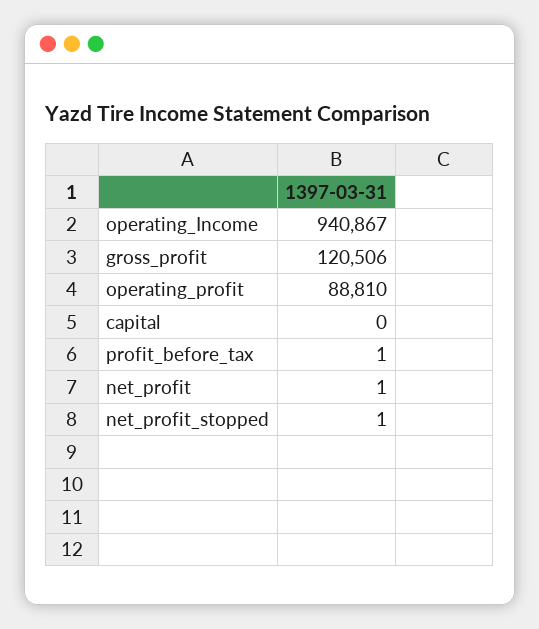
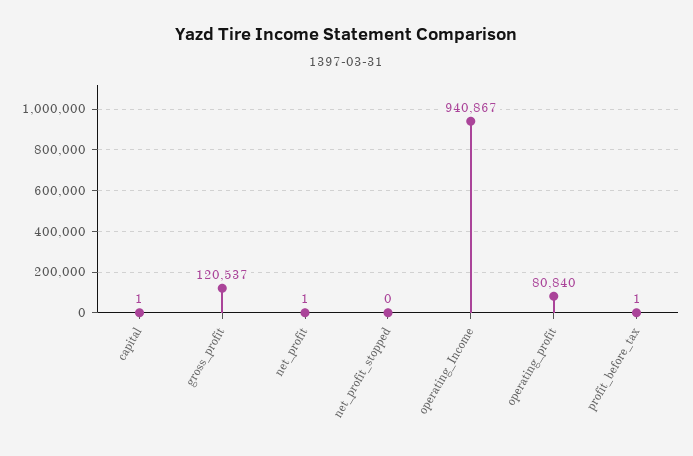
  {
    "operating_Income": 940867,
-   "gross_profit": 120506,
+   "gross_profit": 120537,
-   "operating_profit": 88810,
+   "operating_profit": 80840,
-   "capital": 0,
+   "capital": 1,
    "profit_before_tax": 1,
    "net_profit": 1,
-   "net_profit_stopped": 1
+   "net_profit_stopped": 0
  }

